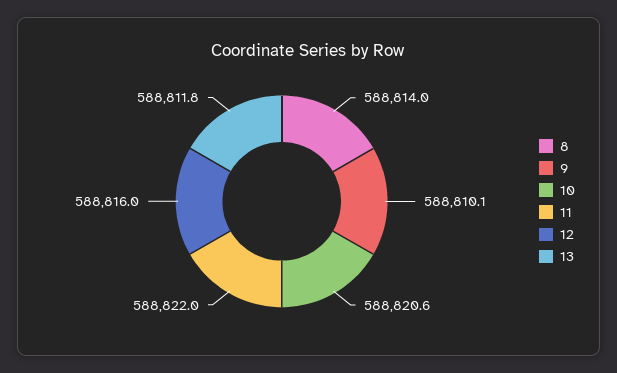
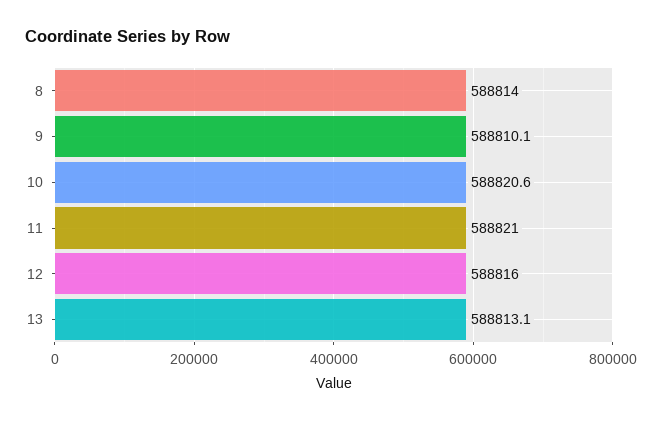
  {
    "8": 588814,
    "9": 588810.1,
    "10": 588820.6,
-   "11": 588822,
+   "11": 588821,
    "12": 588816,
-   "13": 588811.8
+   "13": 588813.1
  }

